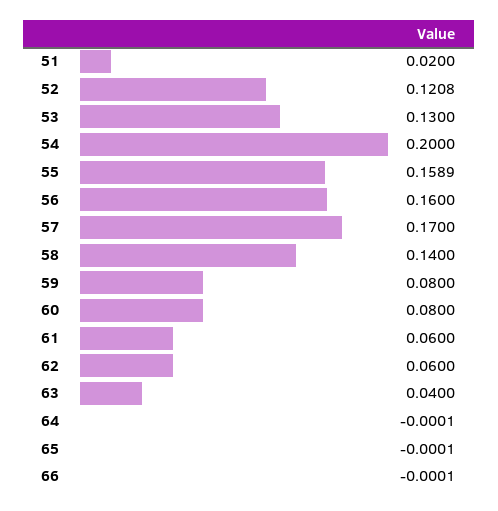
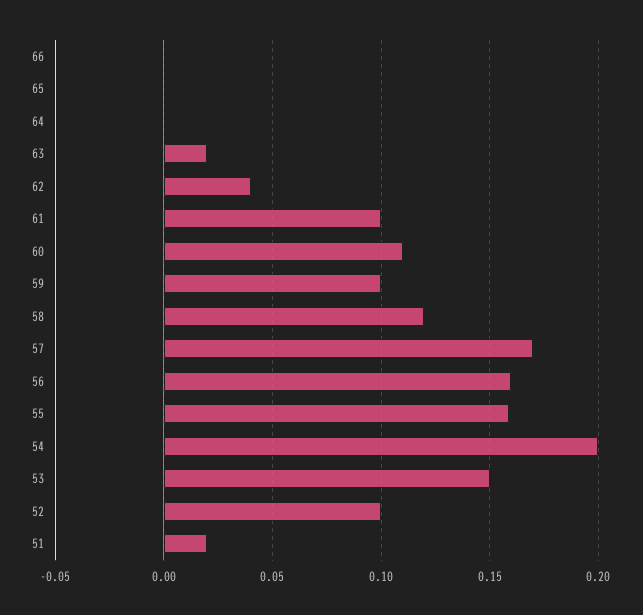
  {
    "51": 0.02,
-   "52": 0.1208,
+   "52": 0.1,
-   "53": 0.13,
+   "53": 0.15,
    "54": 0.2,
    "55": 0.1589,
    "56": 0.16,
    "57": 0.17,
-   "58": 0.14,
+   "58": 0.12,
-   "59": 0.08,
+   "59": 0.1,
-   "60": 0.08,
+   "60": 0.11,
-   "61": 0.06,
+   "61": 0.1,
-   "62": 0.06,
+   "62": 0.04,
-   "63": 0.04,
+   "63": 0.02,
    "64": -0.0001,
    "65": -0.0001,
    "66": -0.0001
  }

